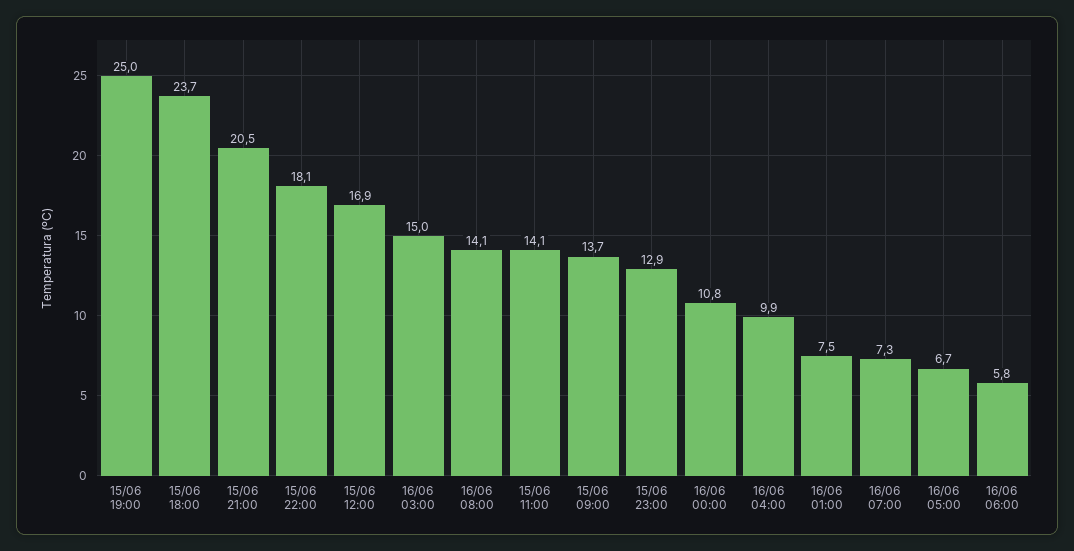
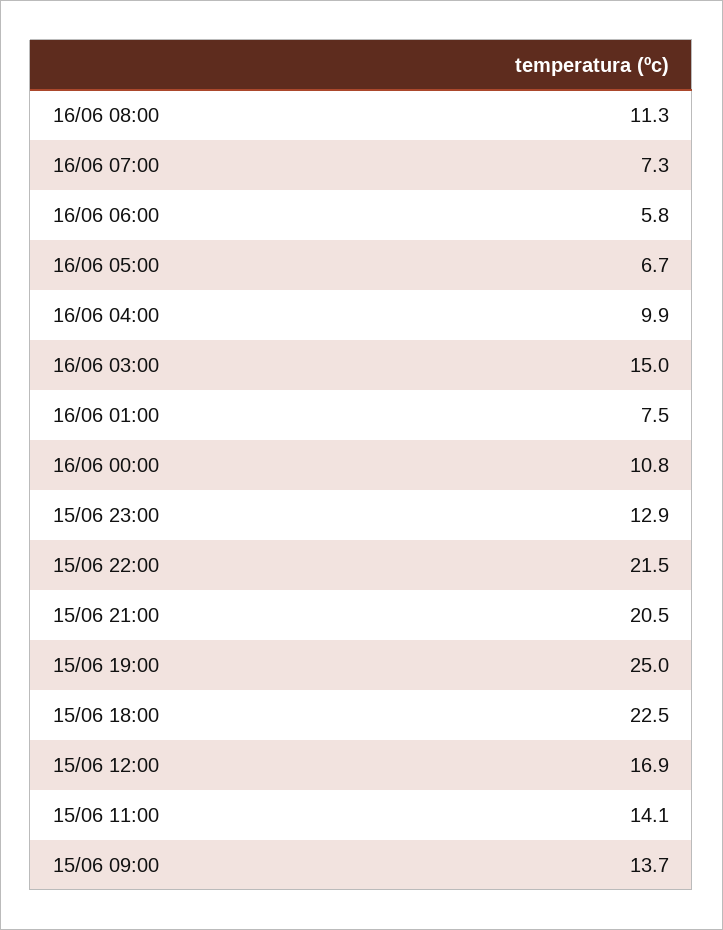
  {
    "15/06 19:00": 25,
-   "15/06 18:00": 23.7,
+   "15/06 18:00": 22.5,
    "15/06 21:00": 20.5,
-   "15/06 22:00": 18.1,
+   "15/06 22:00": 21.5,
    "15/06 12:00": 16.9,
    "16/06 03:00": 15,
-   "16/06 08:00": 14.1,
+   "16/06 08:00": 11.3,
    "15/06 11:00": 14.1,
    "15/06 09:00": 13.7,
    "15/06 23:00": 12.9,
    "16/06 00:00": 10.8,
    "16/06 04:00": 9.9,
    "16/06 01:00": 7.5,
    "16/06 07:00": 7.3,
    "16/06 05:00": 6.7,
    "16/06 06:00": 5.8
  }

